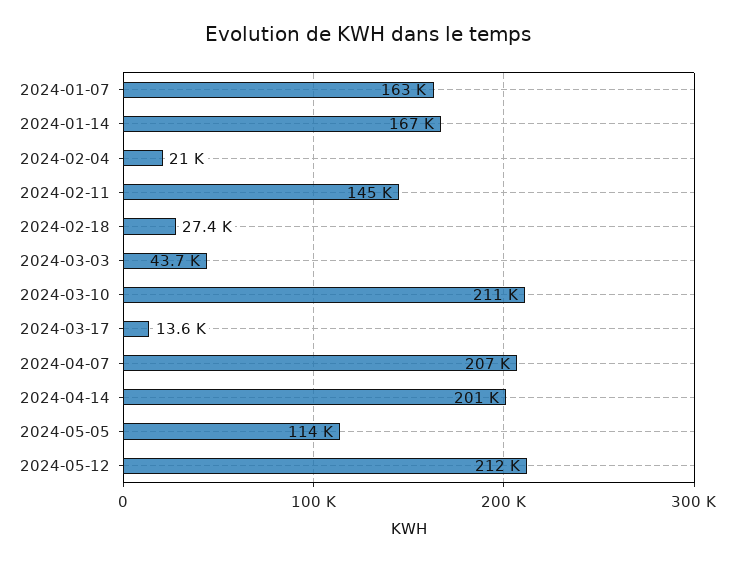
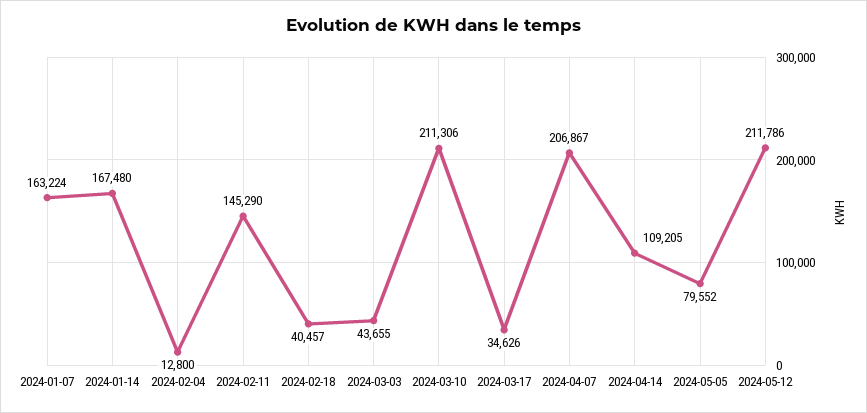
  {
    "2024-01-07": 163224,
    "2024-01-14": 167480,
-   "2024-02-04": 21000,
+   "2024-02-04": 12800,
    "2024-02-11": 145290,
-   "2024-02-18": 27400,
+   "2024-02-18": 40457,
    "2024-03-03": 43655,
    "2024-03-10": 211306,
-   "2024-03-17": 13600,
+   "2024-03-17": 34626,
    "2024-04-07": 206867,
-   "2024-04-14": 201000,
+   "2024-04-14": 109205,
-   "2024-05-05": 114000,
+   "2024-05-05": 79552,
    "2024-05-12": 211786
  }

